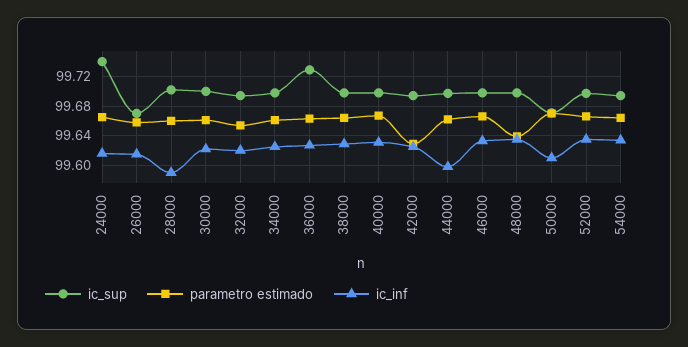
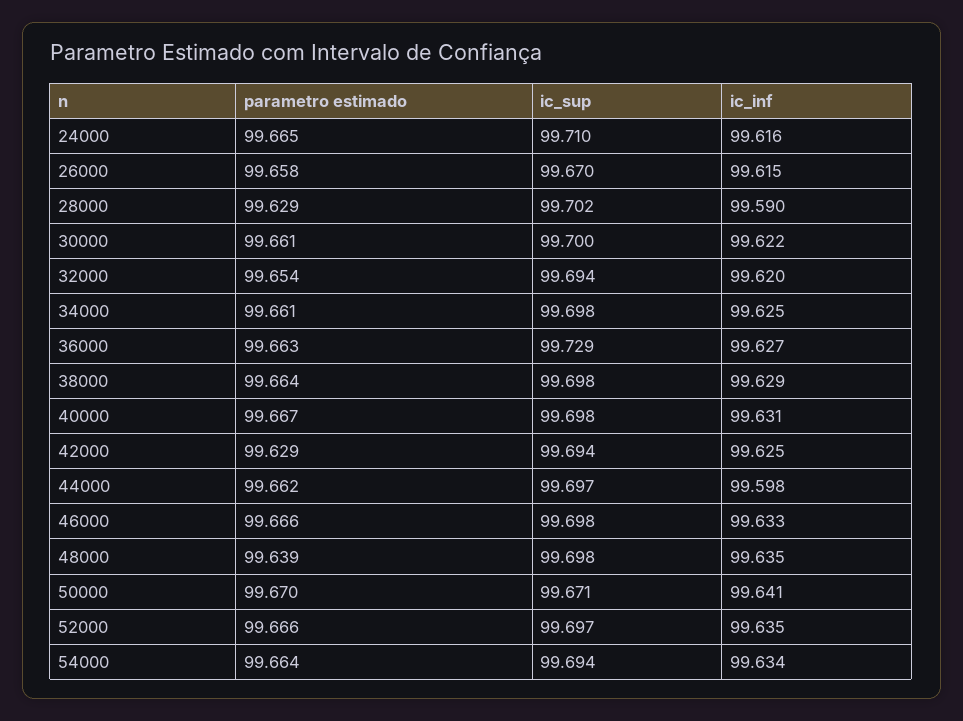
  {
    "ic_sup": {
-     "24000": 99.74,
+     "24000": 99.71,
      "26000": 99.67,
      "28000": 99.702,
      "30000": 99.7,
      "32000": 99.694,
      "34000": 99.698,
      "36000": 99.729,
      "38000": 99.698,
      "40000": 99.698,
      "42000": 99.694,
      "44000": 99.697,
      "46000": 99.698,
      "48000": 99.698,
      "50000": 99.671,
      "52000": 99.697,
      "54000": 99.694
    },
    "parametro estimado": {
      "24000": 99.665,
      "26000": 99.658,
-     "28000": 99.66,
+     "28000": 99.629,
      "30000": 99.661,
      "32000": 99.654,
      "34000": 99.661,
      "36000": 99.663,
      "38000": 99.664,
      "40000": 99.667,
      "42000": 99.629,
      "44000": 99.662,
      "46000": 99.666,
      "48000": 99.639,
      "50000": 99.67,
      "52000": 99.666,
      "54000": 99.664
    },
    "ic_inf": {
      "24000": 99.616,
      "26000": 99.615,
      "28000": 99.59,
      "30000": 99.622,
      "32000": 99.62,
      "34000": 99.625,
      "36000": 99.627,
      "38000": 99.629,
      "40000": 99.631,
      "42000": 99.625,
      "44000": 99.598,
      "46000": 99.633,
      "48000": 99.635,
-     "50000": 99.61,
+     "50000": 99.641,
      "52000": 99.635,
      "54000": 99.634
    }
  }

